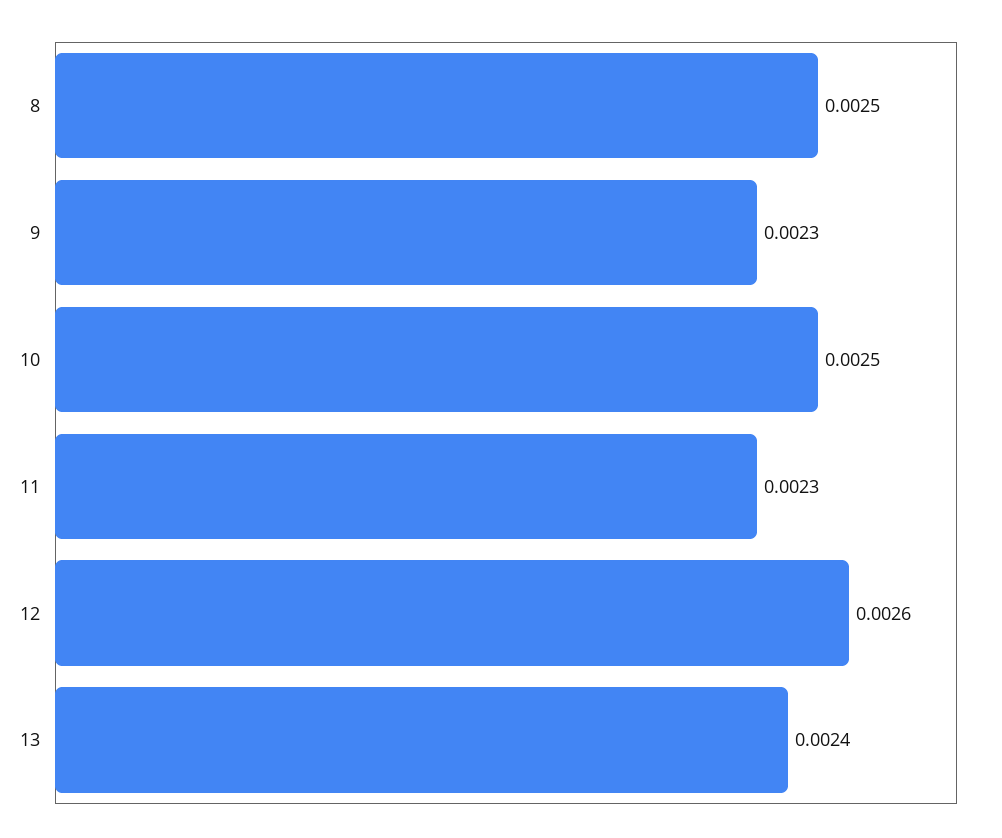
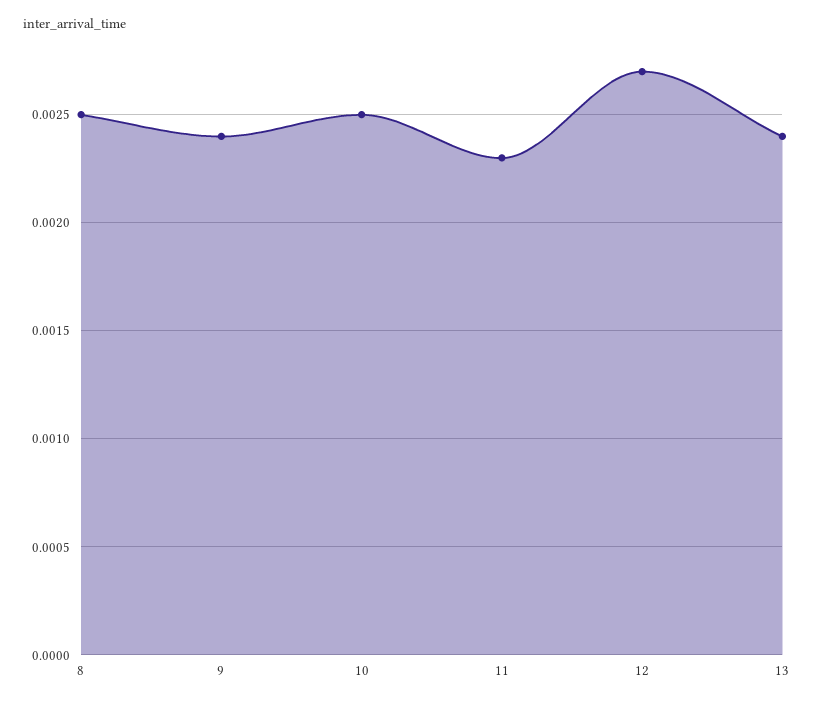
  {
    "8": 0.0025,
-   "9": 0.0023,
+   "9": 0.0024,
    "10": 0.0025,
    "11": 0.0023,
-   "12": 0.0026,
+   "12": 0.0027,
    "13": 0.0024
  }

